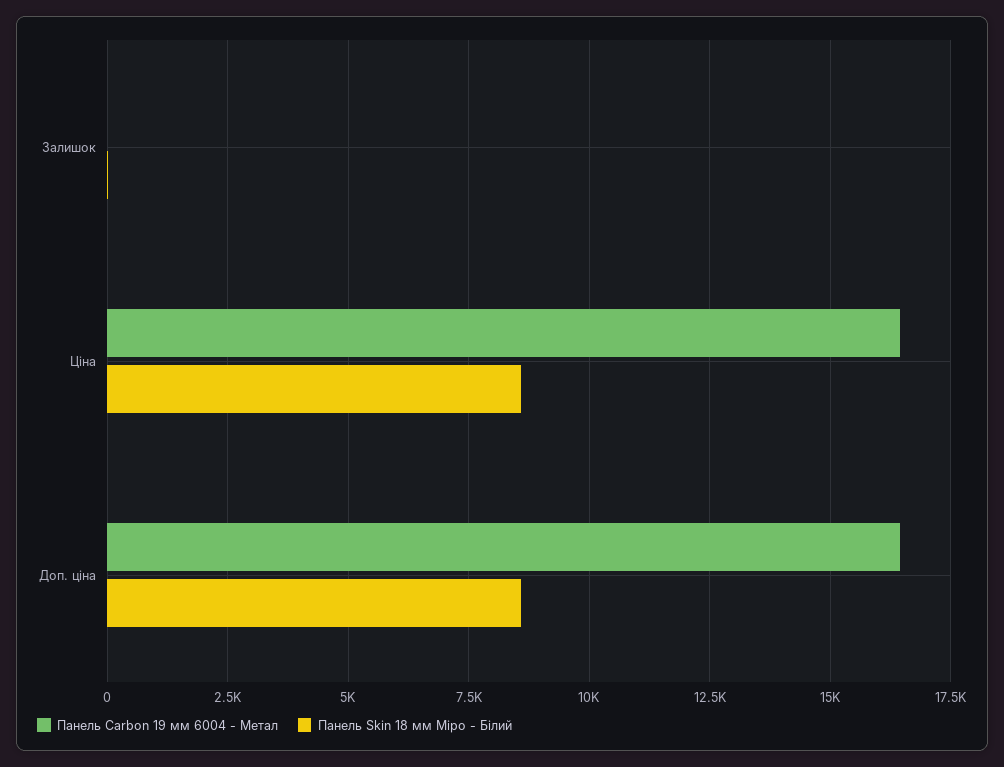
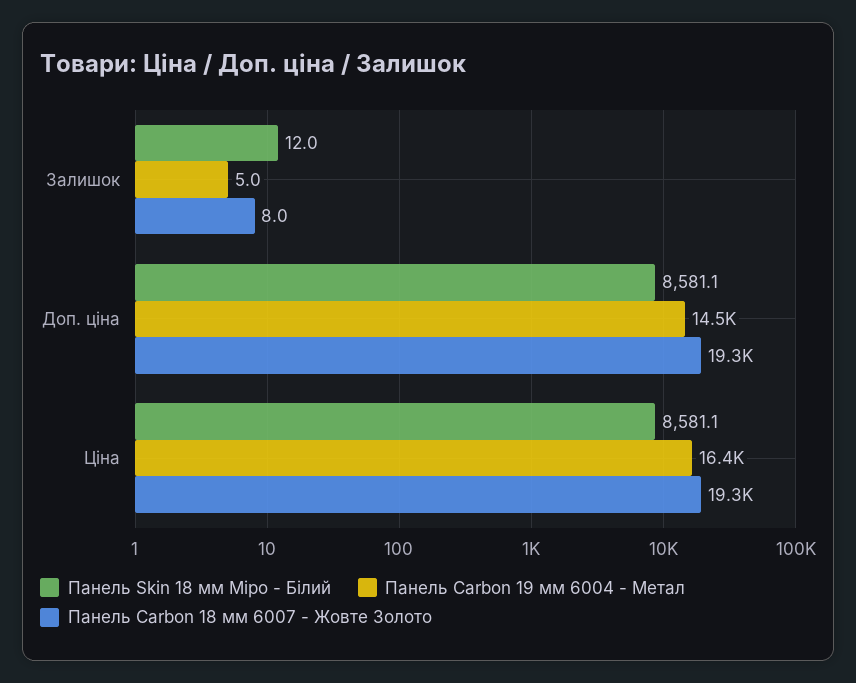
  {
    "Панель Carbon 19 мм 6004 - Метал": {
      "Залишок": 5,
      "Ціна": 16400,
-     "Доп. ціна": 16500
+     "Доп. ціна": 14500
    },
    "Панель Skin 18 мм Міро - Білий": {
      "Залишок": 12,
      "Ціна": 8581.1,
      "Доп. ціна": 8581.1
-   }
+   },
+   "Панель Carbon 18 мм 6007 - Жовте Золото": {
+     "Залишок": 8,
+     "Доп. ціна": 19300,
+     "Ціна": 19300
+   }
  }

